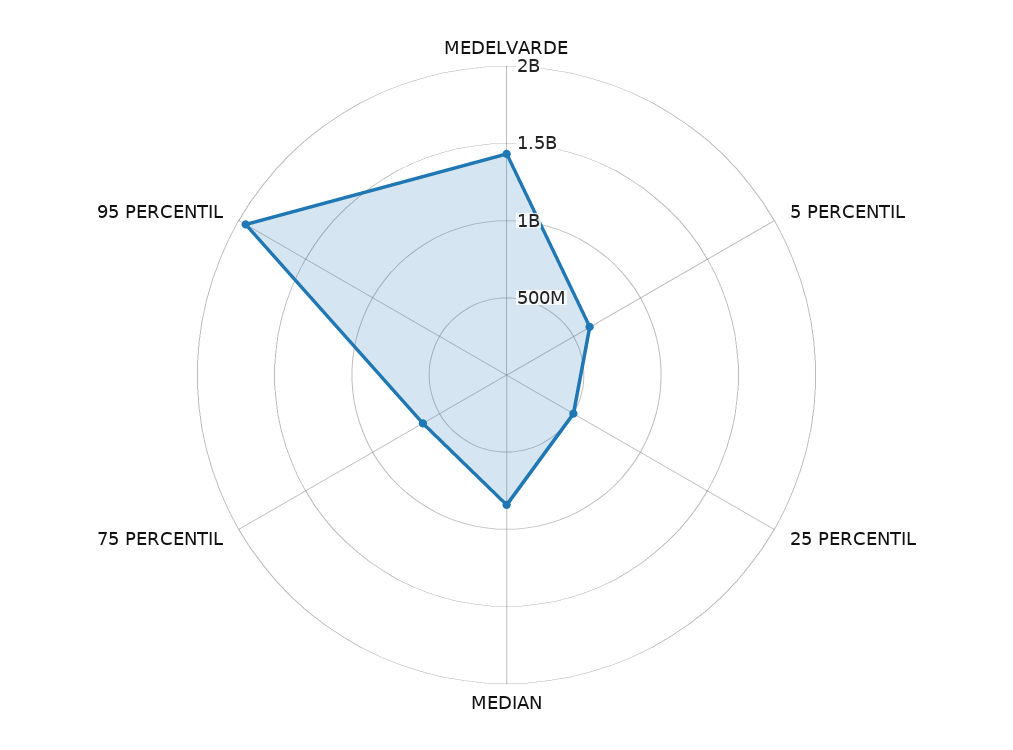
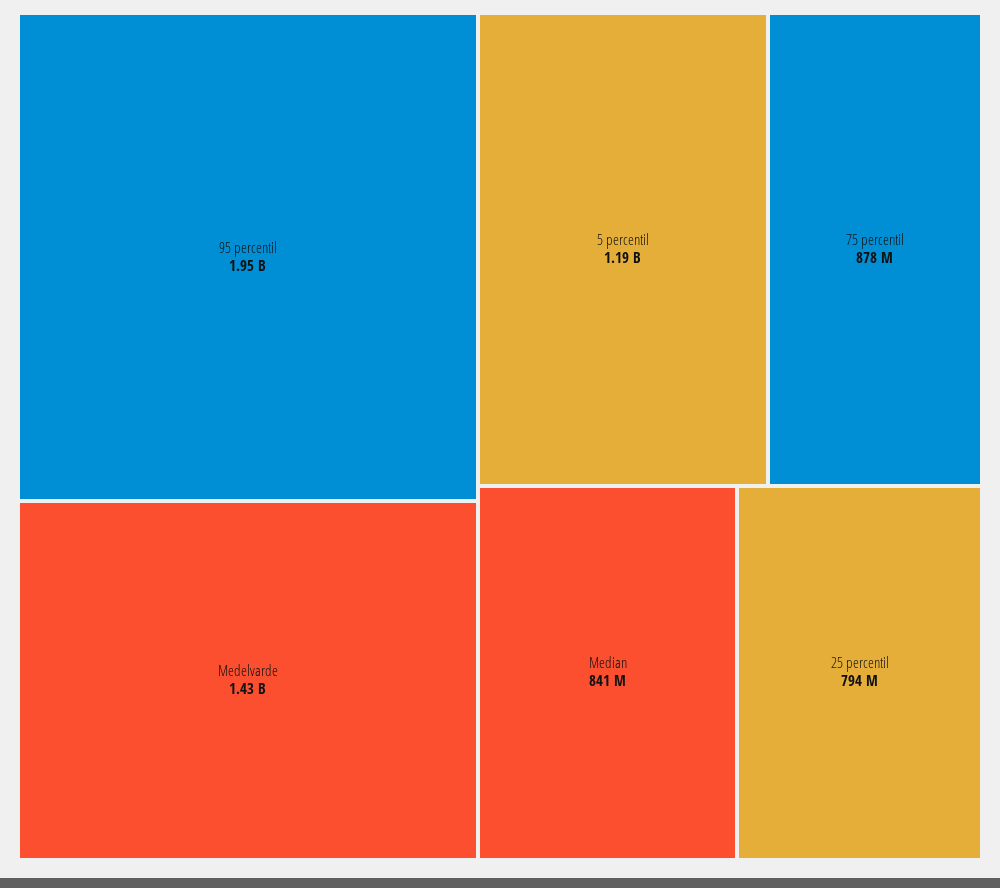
  {
    "MEDELVARDE": 1430000000,
-   "5 PERCENTIL": 600000000,
+   "5 PERCENTIL": 1190000000,
-   "25 PERCENTIL": 500000000,
+   "25 PERCENTIL": 794000000,
    "MEDIAN": 841000000,
-   "75 PERCENTIL": 600000000,
+   "75 PERCENTIL": 878000000,
    "95 PERCENTIL": 1950000000
  }

